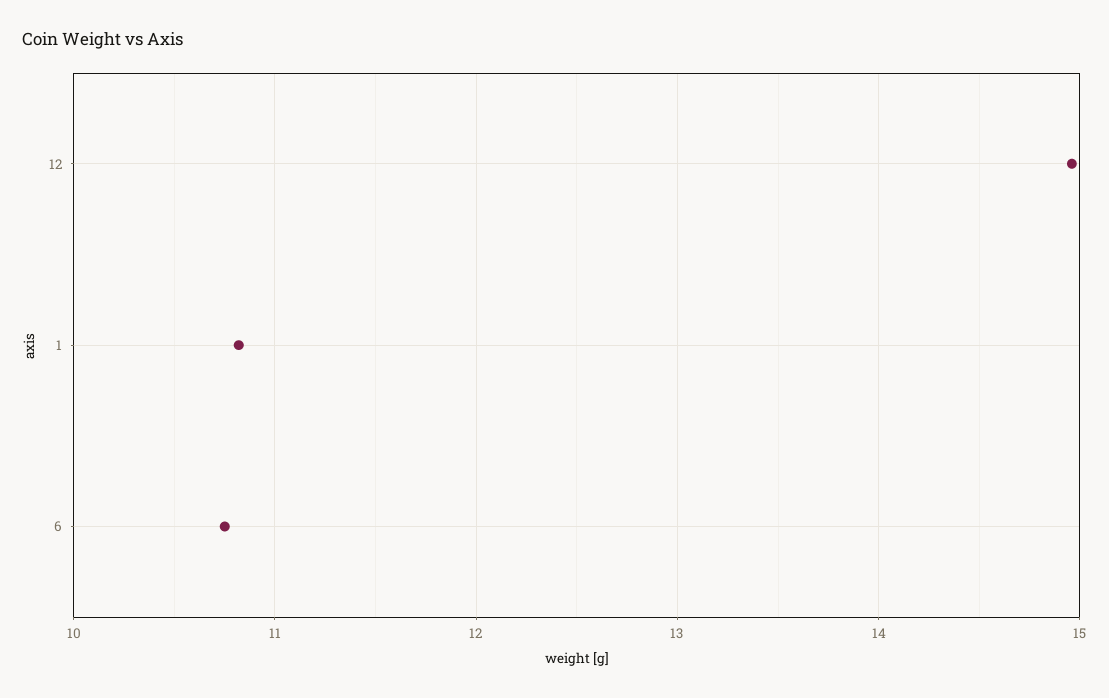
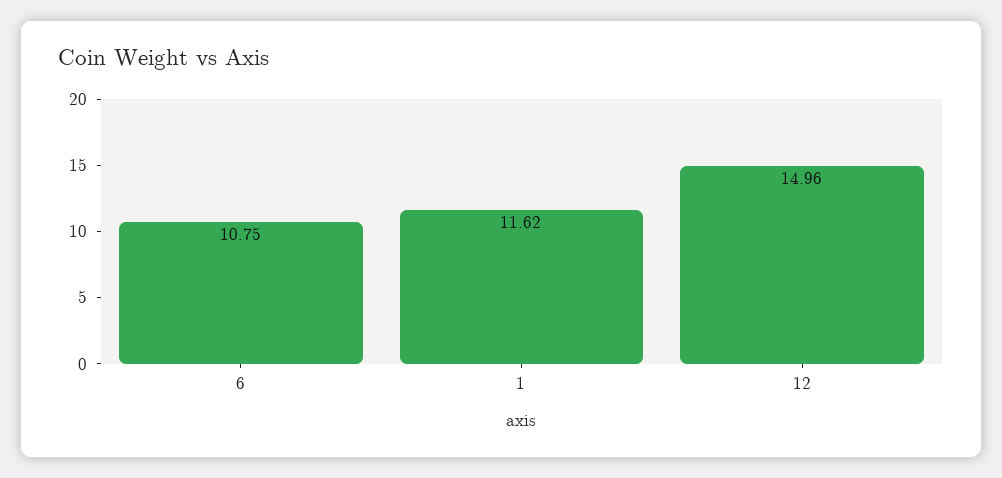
  {
    "12": 14.96,
-   "1": 10.8,
+   "1": 11.62,
    "6": 10.75
  }

